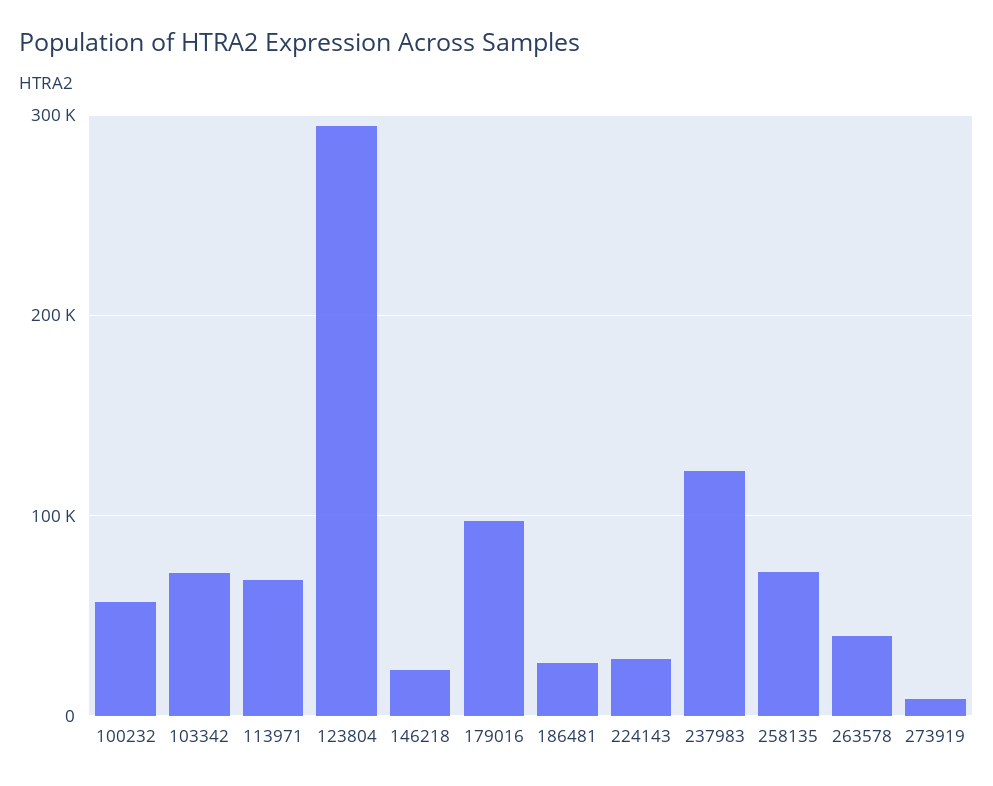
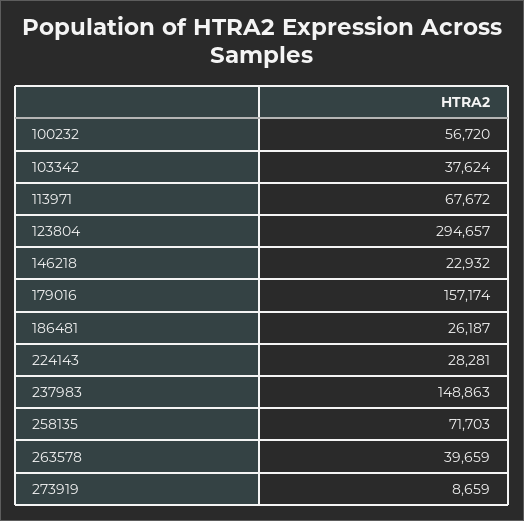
  {
    "100232": 56720,
-   "103342": 70000,
+   "103342": 37624,
    "113971": 67672,
    "123804": 294657,
    "146218": 22932,
-   "179016": 100000,
+   "179016": 157174,
    "186481": 26187,
    "224143": 28281,
-   "237983": 120000,
+   "237983": 148863,
    "258135": 71703,
    "263578": 39659,
    "273919": 8659
  }

